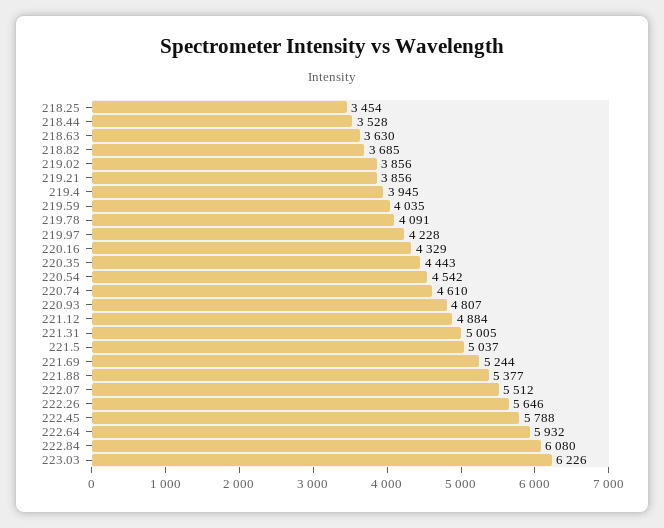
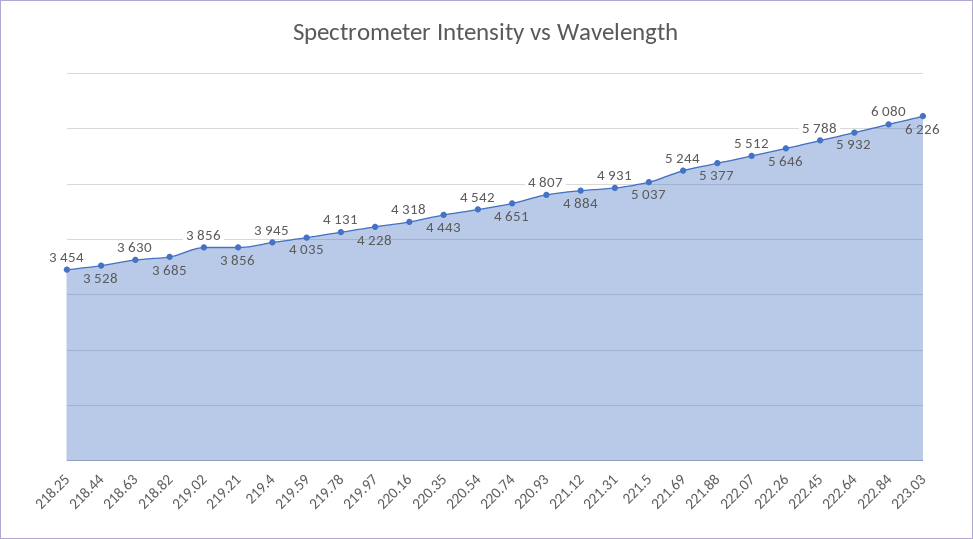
  {
    "218.25": 3454,
    "218.44": 3528,
    "218.63": 3630,
    "218.82": 3685,
    "219.02": 3856,
    "219.21": 3856,
    "219.4": 3945,
    "219.59": 4035,
-   "219.78": 4091,
+   "219.78": 4131,
    "219.97": 4228,
-   "220.16": 4329,
+   "220.16": 4318,
    "220.35": 4443,
    "220.54": 4542,
-   "220.74": 4610,
+   "220.74": 4651,
    "220.93": 4807,
    "221.12": 4884,
-   "221.31": 5005,
+   "221.31": 4931,
    "221.5": 5037,
    "221.69": 5244,
    "221.88": 5377,
    "222.07": 5512,
    "222.26": 5646,
    "222.45": 5788,
    "222.64": 5932,
    "222.84": 6080,
    "223.03": 6226
  }

